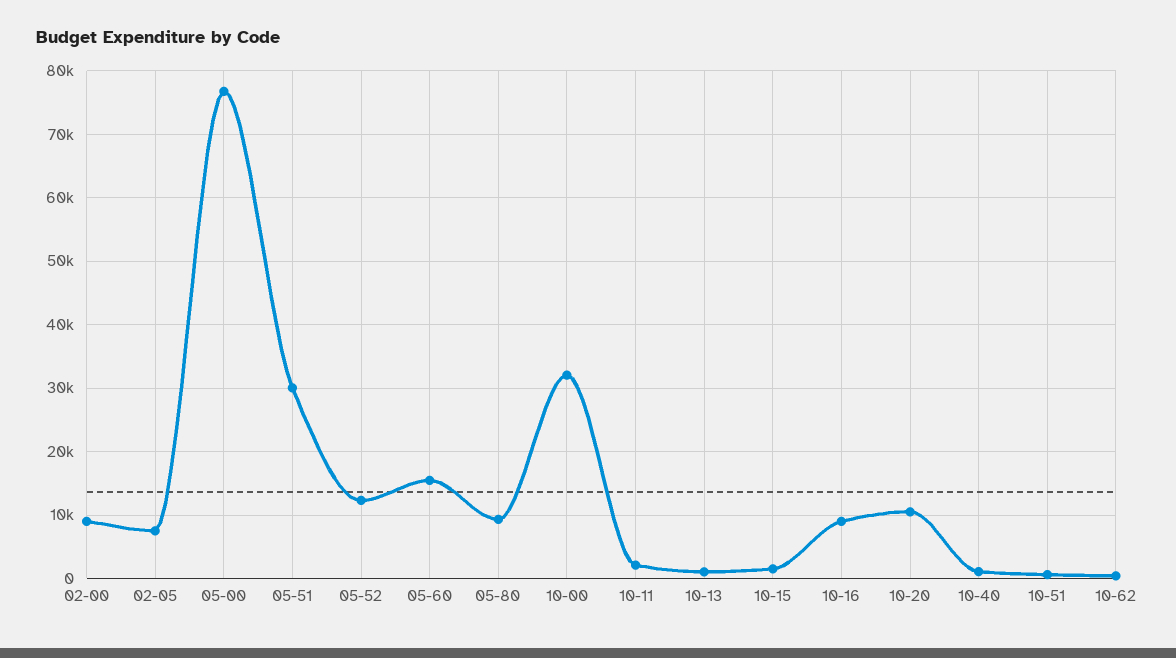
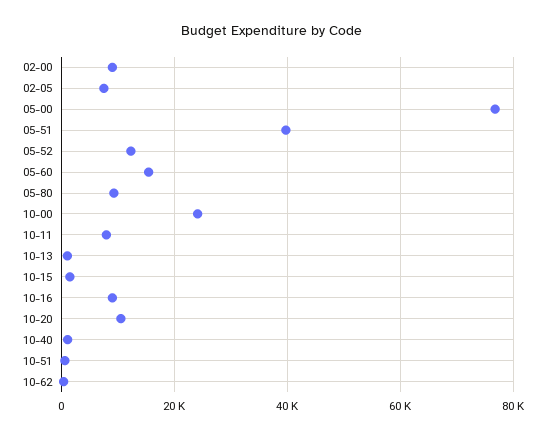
  {
    "02-00": 9000,
    "02-05": 8000,
    "05-00": 77000,
-   "05-51": 30000,
+   "05-51": 40000,
    "05-52": 12000,
    "05-60": 15000,
    "05-80": 9000,
-   "10-00": 32000,
+   "10-00": 24000,
-   "10-11": 2000,
+   "10-11": 8000,
    "10-13": 1000,
    "10-15": 2000,
    "10-16": 9000,
    "10-20": 11000,
    "10-40": 1000,
    "10-51": 1000,
    "10-62": 0
  }

